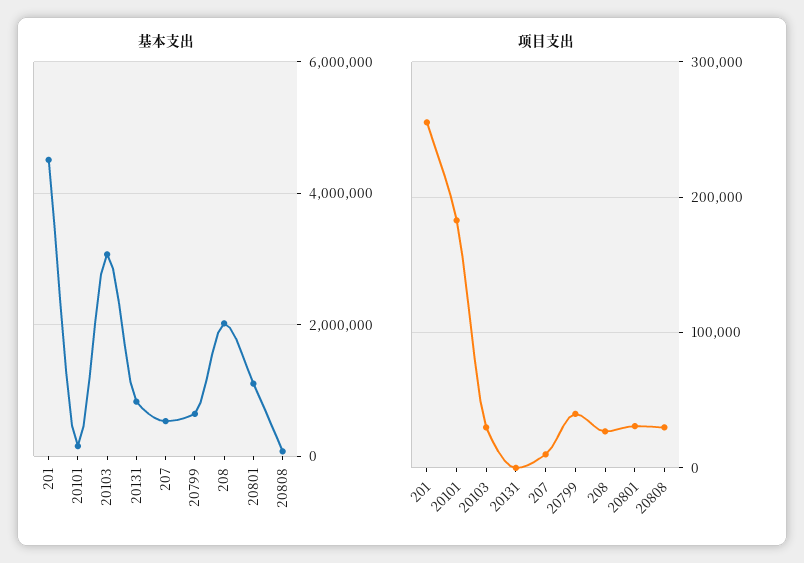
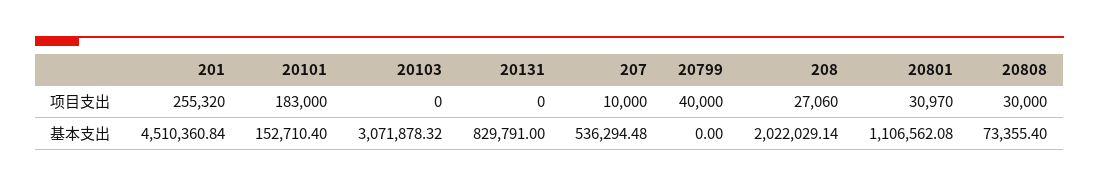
  {
    "基本支出": {
      "201": 4510360.84,
      "20101": 152710.4,
      "20103": 3071878.32,
      "20131": 829791,
      "207": 536294.48,
-     "20799": 600000,
+     "20799": 0,
      "208": 2022029.14,
      "20801": 1106562.08,
      "20808": 73355.4
    },
    "项目支出": {
      "201": 255320,
      "20101": 183000,
-     "20103": 30000,
+     "20103": 0,
      "20131": 0,
      "207": 10000,
      "20799": 40000,
      "208": 27060,
      "20801": 30970,
      "20808": 30000
    }
  }

